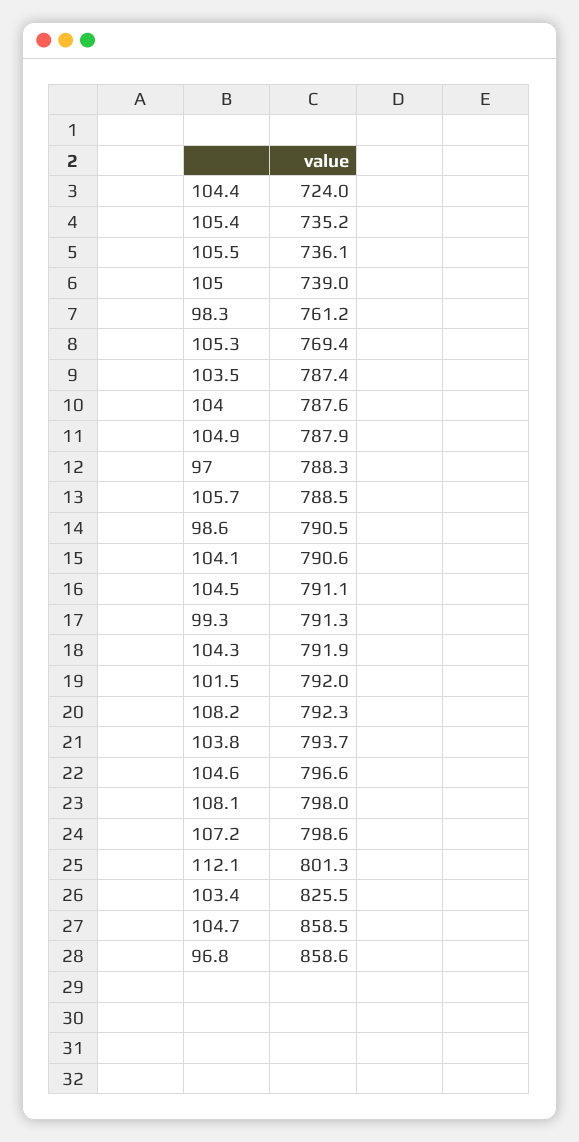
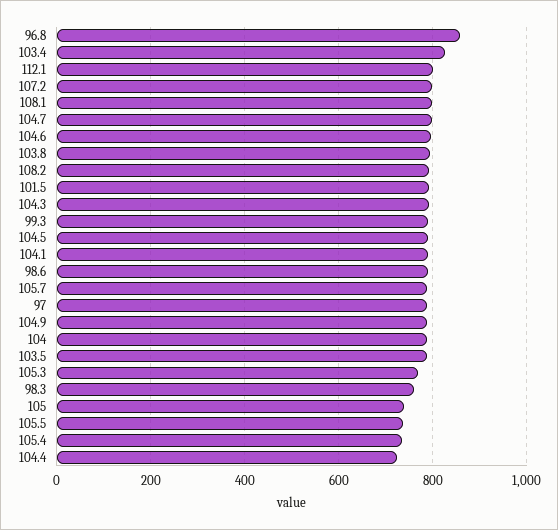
  {
    "104.4": 724,
    "105.4": 735.2,
    "105.5": 736.1,
    "105": 739,
    "98.3": 761.2,
    "105.3": 769.4,
    "103.5": 787.4,
    "104": 787.6,
    "104.9": 787.9,
    "97": 788.3,
    "105.7": 788.5,
    "98.6": 790.5,
    "104.1": 790.6,
    "104.5": 791.1,
    "99.3": 791.3,
    "104.3": 791.9,
    "101.5": 792,
    "108.2": 792.3,
    "103.8": 793.7,
    "104.6": 796.6,
    "108.1": 798,
    "107.2": 798.6,
    "112.1": 801.3,
    "103.4": 825.5,
-   "104.7": 858.5,
+   "104.7": 800,
    "96.8": 858.6
  }

